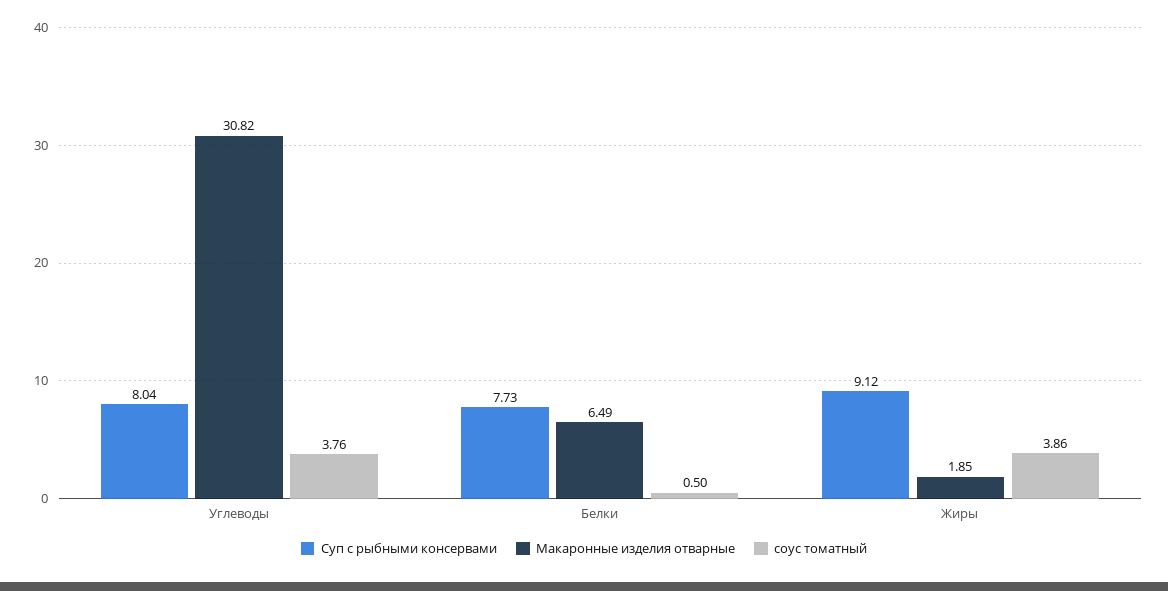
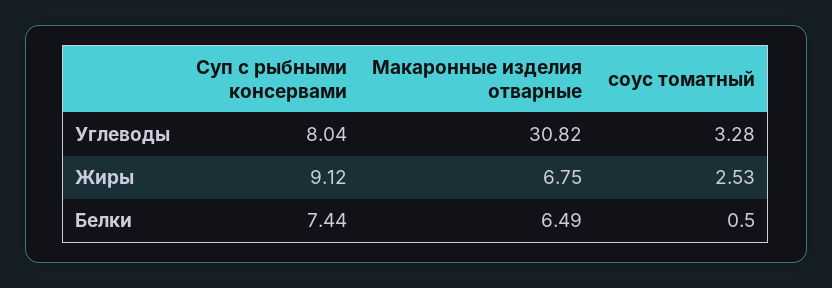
  {
    "Суп с рыбными консервами": {
      "Углеводы": 8.04,
-     "Белки": 7.73,
+     "Белки": 7.44,
      "Жиры": 9.12
    },
    "Макаронные изделия отварные": {
      "Углеводы": 30.82,
      "Белки": 6.49,
-     "Жиры": 1.85
+     "Жиры": 6.75
    },
    "соус томатный": {
-     "Углеводы": 3.76,
+     "Углеводы": 3.28,
      "Белки": 0.5,
-     "Жиры": 3.86
+     "Жиры": 2.53
    }
  }

